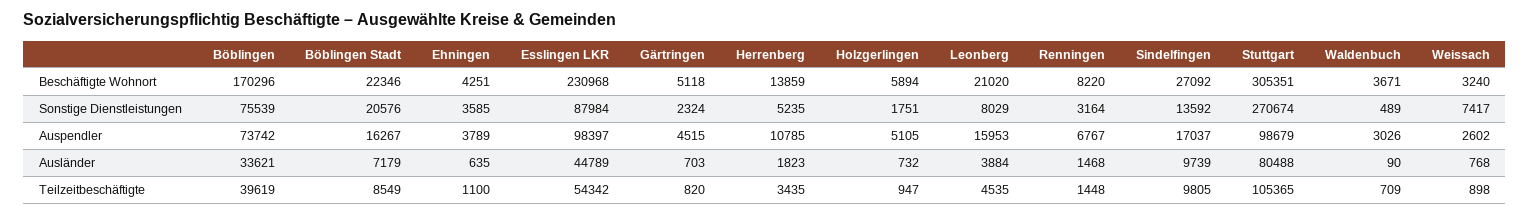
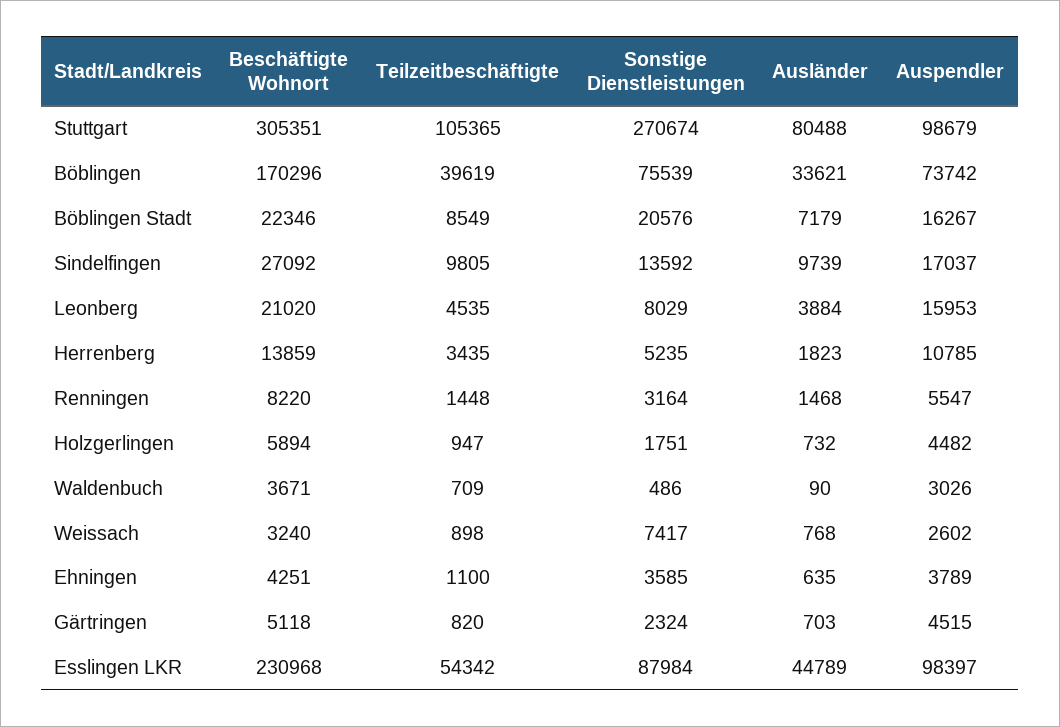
  {
    "Böblingen": {
      "Beschäftigte Wohnort": 170296,
      "Sonstige Dienstleistungen": 75539,
      "Auspendler": 73742,
      "Ausländer": 33621,
      "Teilzeitbeschäftigte": 39619
    },
    "Böblingen Stadt": {
      "Beschäftigte Wohnort": 22346,
      "Sonstige Dienstleistungen": 20576,
      "Auspendler": 16267,
      "Ausländer": 7179,
      "Teilzeitbeschäftigte": 8549
    },
    "Ehningen": {
      "Beschäftigte Wohnort": 4251,
      "Sonstige Dienstleistungen": 3585,
      "Auspendler": 3789,
      "Ausländer": 635,
      "Teilzeitbeschäftigte": 1100
    },
    "Esslingen LKR": {
      "Beschäftigte Wohnort": 230968,
      "Sonstige Dienstleistungen": 87984,
      "Auspendler": 98397,
      "Ausländer": 44789,
      "Teilzeitbeschäftigte": 54342
    },
    "Gärtringen": {
      "Beschäftigte Wohnort": 5118,
      "Sonstige Dienstleistungen": 2324,
      "Auspendler": 4515,
      "Ausländer": 703,
      "Teilzeitbeschäftigte": 820
    },
    "Herrenberg": {
      "Beschäftigte Wohnort": 13859,
      "Sonstige Dienstleistungen": 5235,
      "Auspendler": 10785,
      "Ausländer": 1823,
      "Teilzeitbeschäftigte": 3435
    },
    "Holzgerlingen": {
      "Beschäftigte Wohnort": 5894,
      "Sonstige Dienstleistungen": 1751,
-     "Auspendler": 5105,
+     "Auspendler": 4482,
      "Ausländer": 732,
      "Teilzeitbeschäftigte": 947
    },
    "Leonberg": {
      "Beschäftigte Wohnort": 21020,
      "Sonstige Dienstleistungen": 8029,
      "Auspendler": 15953,
      "Ausländer": 3884,
      "Teilzeitbeschäftigte": 4535
    },
    "Renningen": {
      "Beschäftigte Wohnort": 8220,
      "Sonstige Dienstleistungen": 3164,
-     "Auspendler": 6767,
+     "Auspendler": 5547,
      "Ausländer": 1468,
      "Teilzeitbeschäftigte": 1448
    },
    "Sindelfingen": {
      "Beschäftigte Wohnort": 27092,
      "Sonstige Dienstleistungen": 13592,
      "Auspendler": 17037,
      "Ausländer": 9739,
      "Teilzeitbeschäftigte": 9805
    },
    "Stuttgart": {
      "Beschäftigte Wohnort": 305351,
      "Sonstige Dienstleistungen": 270674,
      "Auspendler": 98679,
      "Ausländer": 80488,
      "Teilzeitbeschäftigte": 105365
    },
    "Waldenbuch": {
      "Beschäftigte Wohnort": 3671,
-     "Sonstige Dienstleistungen": 489,
+     "Sonstige Dienstleistungen": 486,
      "Auspendler": 3026,
      "Ausländer": 90,
      "Teilzeitbeschäftigte": 709
    },
    "Weissach": {
      "Beschäftigte Wohnort": 3240,
      "Sonstige Dienstleistungen": 7417,
      "Auspendler": 2602,
      "Ausländer": 768,
      "Teilzeitbeschäftigte": 898
    }
  }

